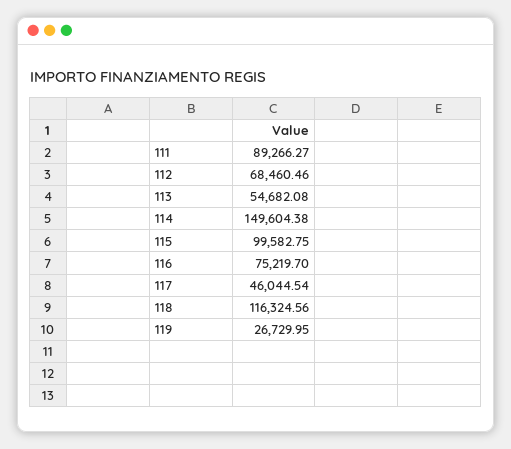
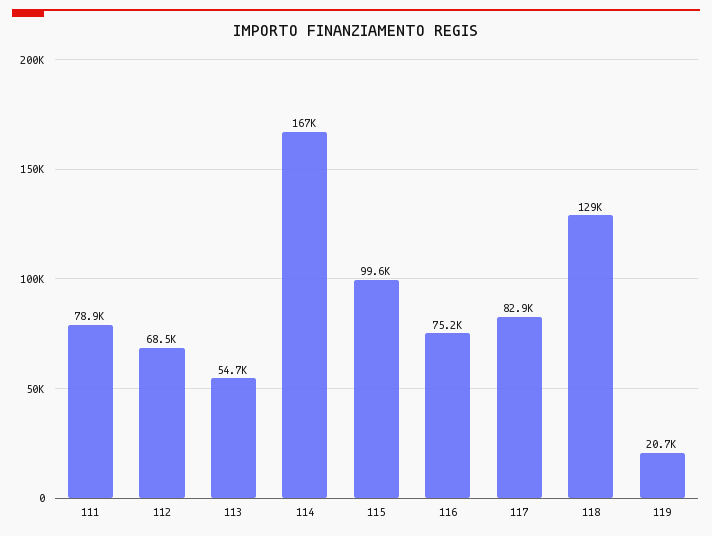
  {
-   "111": 89266.27,
+   "111": 78900,
    "112": 68460.46,
    "113": 54682.08,
-   "114": 149604.38,
+   "114": 167000,
    "115": 99582.75,
    "116": 75219.7,
-   "117": 46044.54,
+   "117": 82900,
-   "118": 116324.56,
+   "118": 129000,
-   "119": 26729.95
+   "119": 20700
  }

